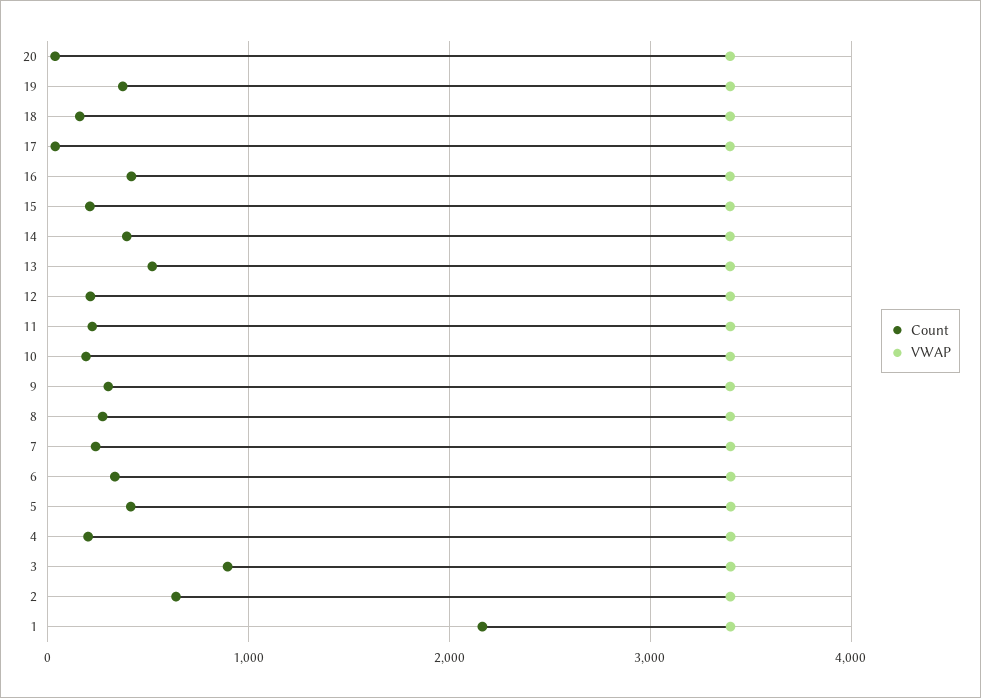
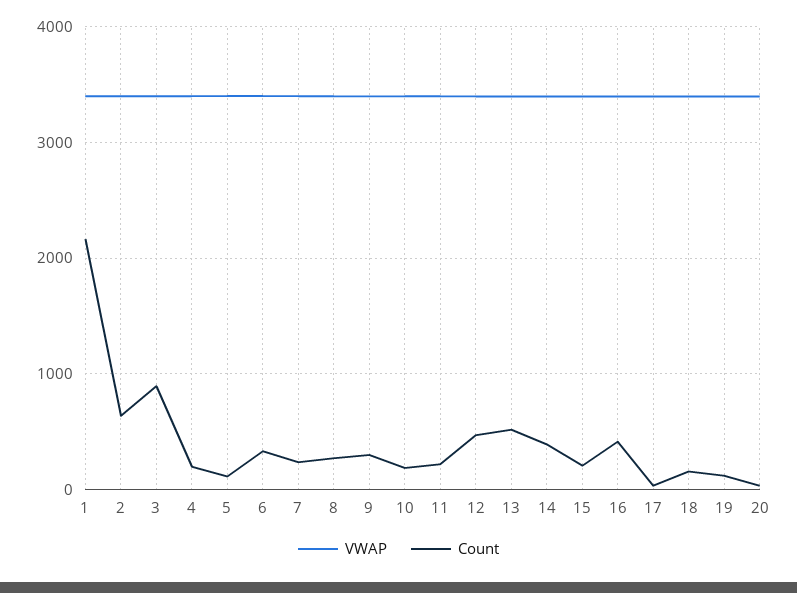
  {
    "Count": {
      "20": 0,
-     "19": 400,
+     "19": 100,
      "18": 200,
      "17": 0,
      "16": 400,
      "15": 200,
      "14": 400,
      "13": 500,
-     "12": 200,
+     "12": 500,
      "11": 200,
      "10": 200,
      "9": 300,
      "8": 300,
      "7": 200,
      "6": 300,
-     "5": 400,
+     "5": 100,
      "4": 200,
      "3": 900,
      "2": 600,
      "1": 2200
    },
    "VWAP": {
      "20": 3400,
      "19": 3400,
      "18": 3400,
      "17": 3400,
      "16": 3400,
      "15": 3400,
      "14": 3400,
      "13": 3400,
      "12": 3400,
      "11": 3400,
      "10": 3400,
      "9": 3400,
      "8": 3400,
      "7": 3400,
      "6": 3400,
      "5": 3400,
      "4": 3400,
      "3": 3400,
      "2": 3400,
      "1": 3400
    }
  }

